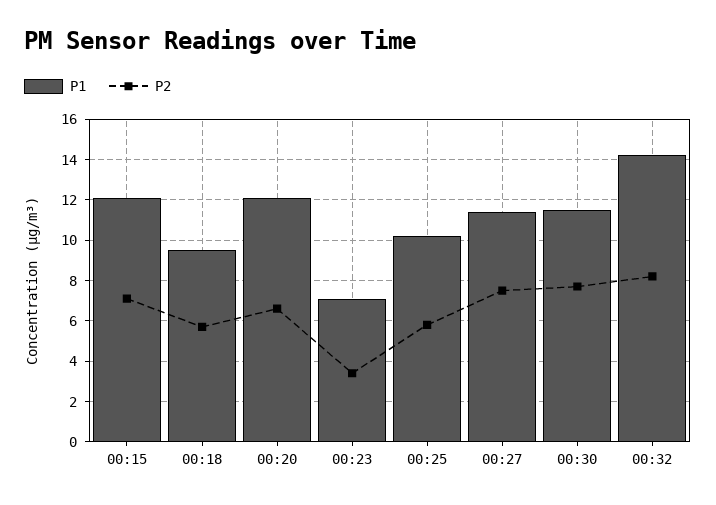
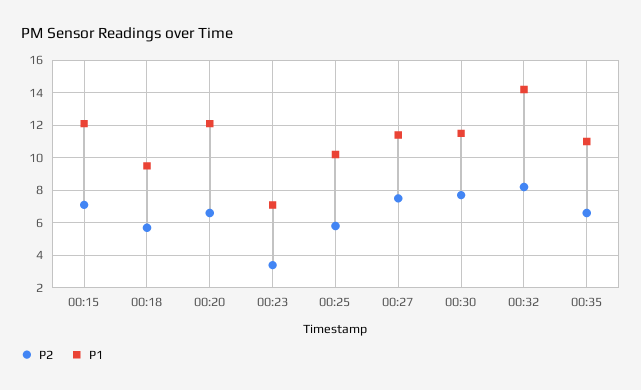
  {
    "P1": {
      "00:15": 12,
      "00:18": 9.5,
      "00:20": 12,
      "00:23": 7,
      "00:25": 10,
      "00:27": 11.5,
      "00:30": 11.5,
-     "00:32": 14
+     "00:32": 14,
+     "00:35": 11
    },
    "P2": {
      "00:15": 7,
      "00:18": 5.5,
      "00:20": 6.5,
      "00:23": 3.5,
      "00:25": 6,
      "00:27": 7.5,
      "00:30": 7.5,
-     "00:32": 8
+     "00:32": 8,
+     "00:35": 6.5
    }
  }

